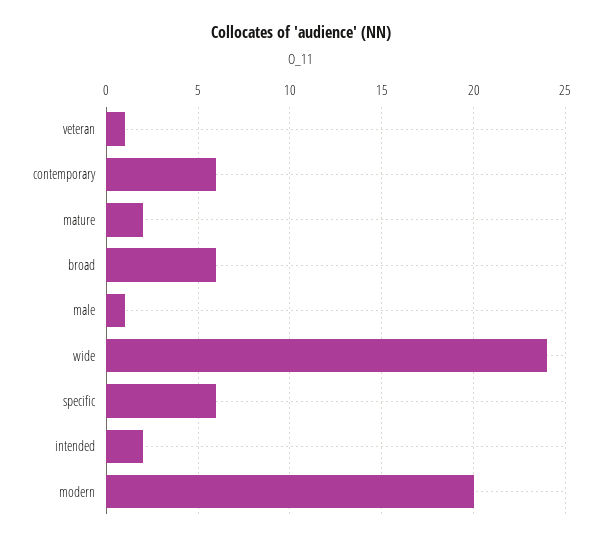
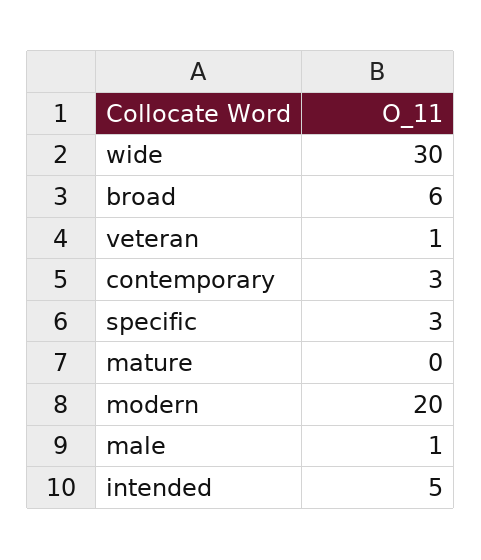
  {
    "veteran": 1,
-   "contemporary": 6,
+   "contemporary": 3,
-   "mature": 2,
+   "mature": 0,
    "broad": 6,
    "male": 1,
-   "wide": 24,
+   "wide": 30,
-   "specific": 6,
+   "specific": 3,
-   "intended": 2,
+   "intended": 5,
    "modern": 20
  }

